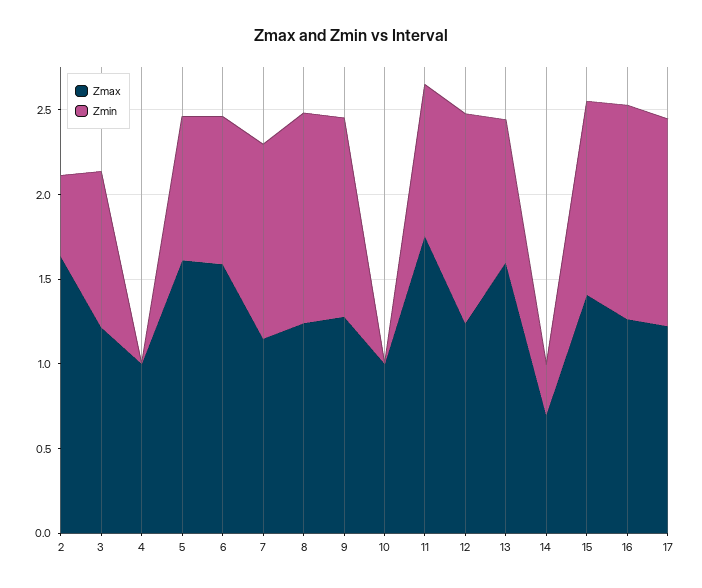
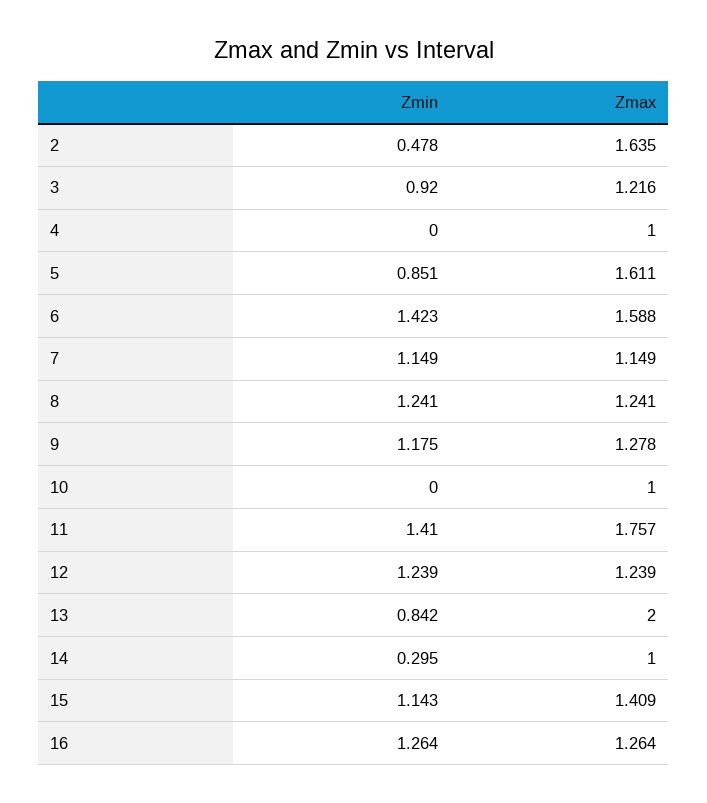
  {
    "Zmax": {
      "2": 1.635,
      "3": 1.216,
      "4": 1,
      "5": 1.611,
      "6": 1.588,
      "7": 1.149,
      "8": 1.241,
      "9": 1.278,
      "10": 1,
      "11": 1.757,
      "12": 1.239,
-     "13": 1.6,
+     "13": 2,
-     "14": 0.7,
+     "14": 1,
      "15": 1.409,
-     "16": 1.264,
+     "16": 1.264
-     "17": 1.2
    },
    "Zmin": {
      "2": 0.478,
      "3": 0.92,
      "4": 0,
      "5": 0.851,
-     "6": 0.9,
+     "6": 1.423,
      "7": 1.149,
      "8": 1.241,
      "9": 1.175,
      "10": 0,
-     "11": 0.9,
+     "11": 1.41,
      "12": 1.239,
      "13": 0.842,
      "14": 0.295,
      "15": 1.143,
-     "16": 1.264,
+     "16": 1.264
-     "17": 1.2
    }
  }

